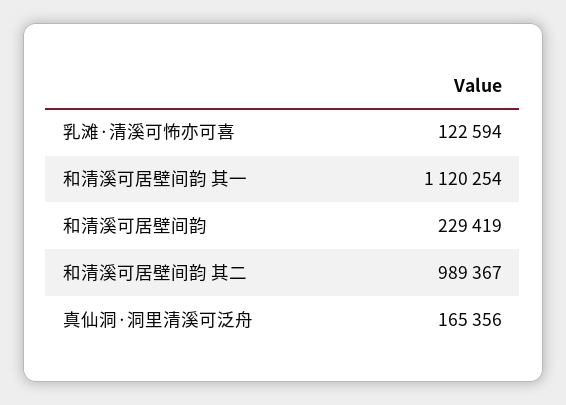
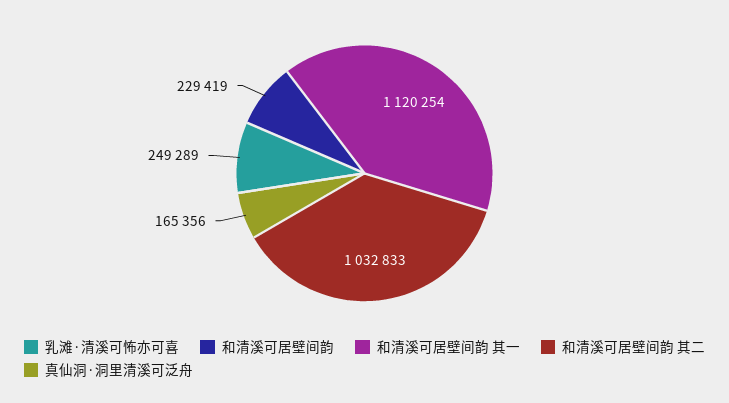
  {
-   "乳滩·清溪可怖亦可喜": 122594,
+   "乳滩·清溪可怖亦可喜": 249289,
    "和清溪可居壁间韵 其一": 1120254,
    "和清溪可居壁间韵": 229419,
-   "和清溪可居壁间韵 其二": 989367,
+   "和清溪可居壁间韵 其二": 1032833,
    "真仙洞·洞里清溪可泛舟": 165356
  }

